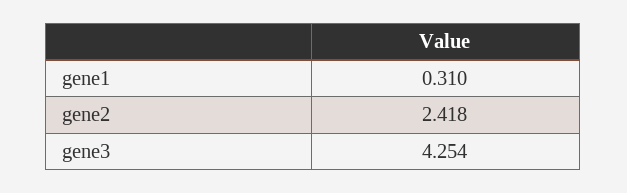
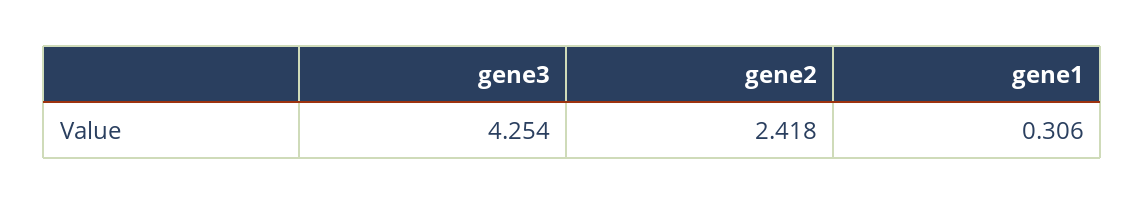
  {
-   "gene1": 0.31,
+   "gene1": 0.306,
    "gene2": 2.418,
    "gene3": 4.254
  }

